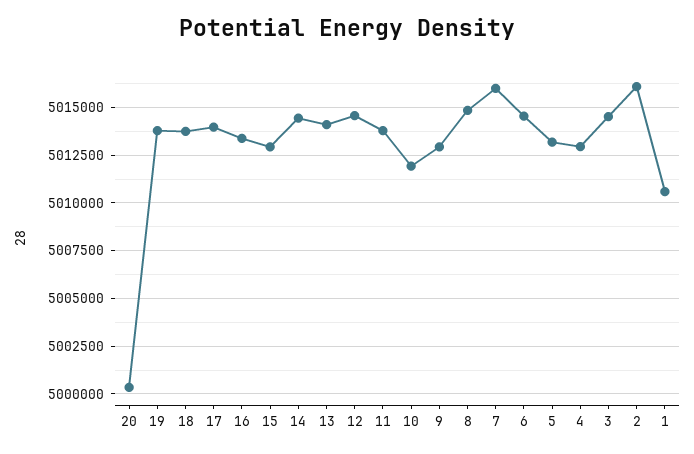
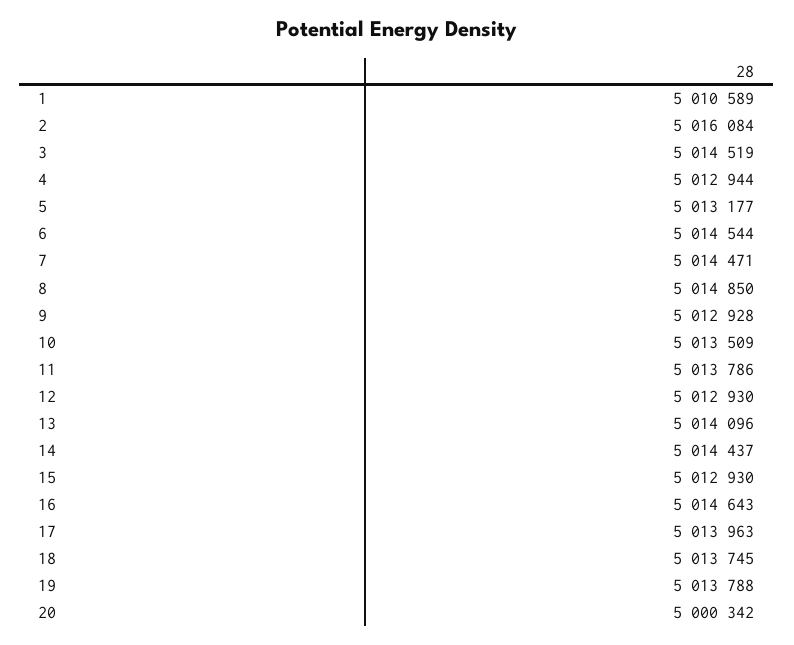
  {
    "20": 5000342,
    "19": 5013788,
    "18": 5013745,
    "17": 5013963,
-   "16": 5013500,
+   "16": 5014643,
    "15": 5012930,
    "14": 5014437,
    "13": 5014096,
-   "12": 5014500,
+   "12": 5012930,
    "11": 5013786,
-   "10": 5012000,
+   "10": 5013509,
    "9": 5012928,
    "8": 5014850,
-   "7": 5016000,
+   "7": 5014471,
    "6": 5014544,
    "5": 5013177,
    "4": 5012944,
    "3": 5014519,
    "2": 5016084,
    "1": 5010589
  }

